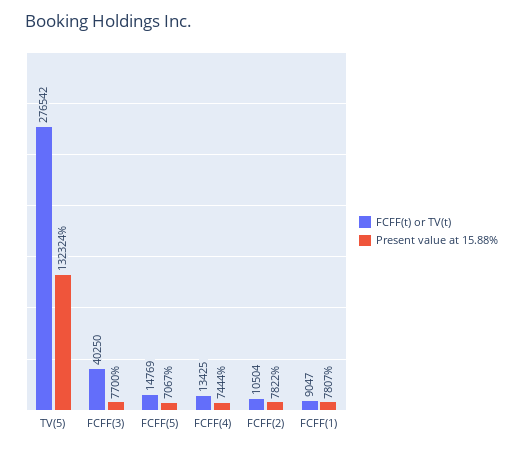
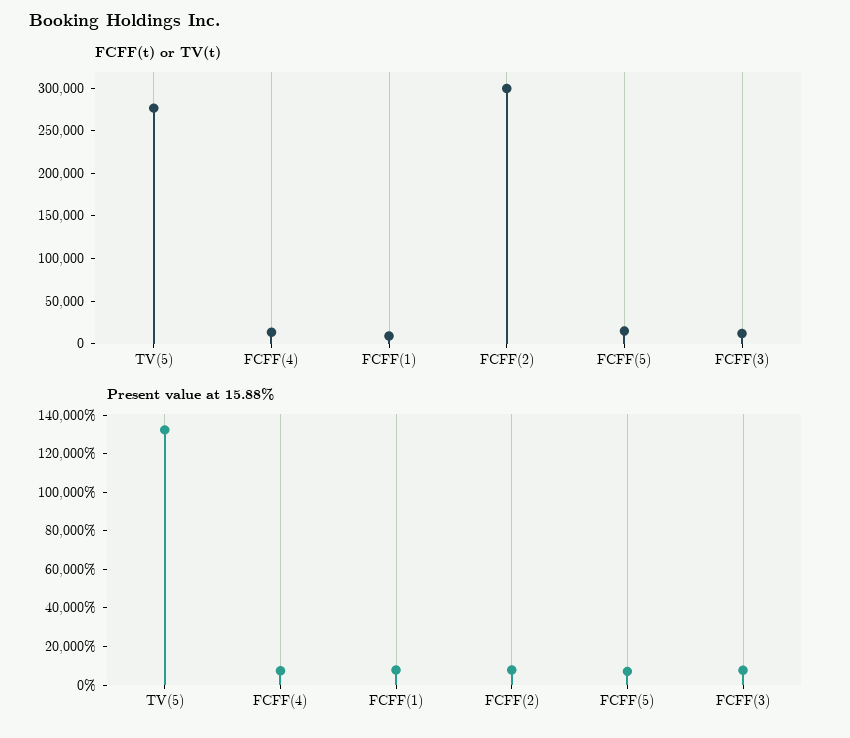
  {
    "FCFF(t) or TV(t)": {
      "TV(5)": 276542,
-     "FCFF(3)": 40250,
+     "FCFF(3)": 10000,
      "FCFF(5)": 14769,
      "FCFF(4)": 13425,
-     "FCFF(2)": 10504,
+     "FCFF(2)": 300000,
      "FCFF(1)": 9047
    },
    "Present value at 15.88%": {
      "TV(5)": 132324,
      "FCFF(3)": 7700,
      "FCFF(5)": 7067,
      "FCFF(4)": 7444,
      "FCFF(2)": 7822,
      "FCFF(1)": 7807
    }
  }

